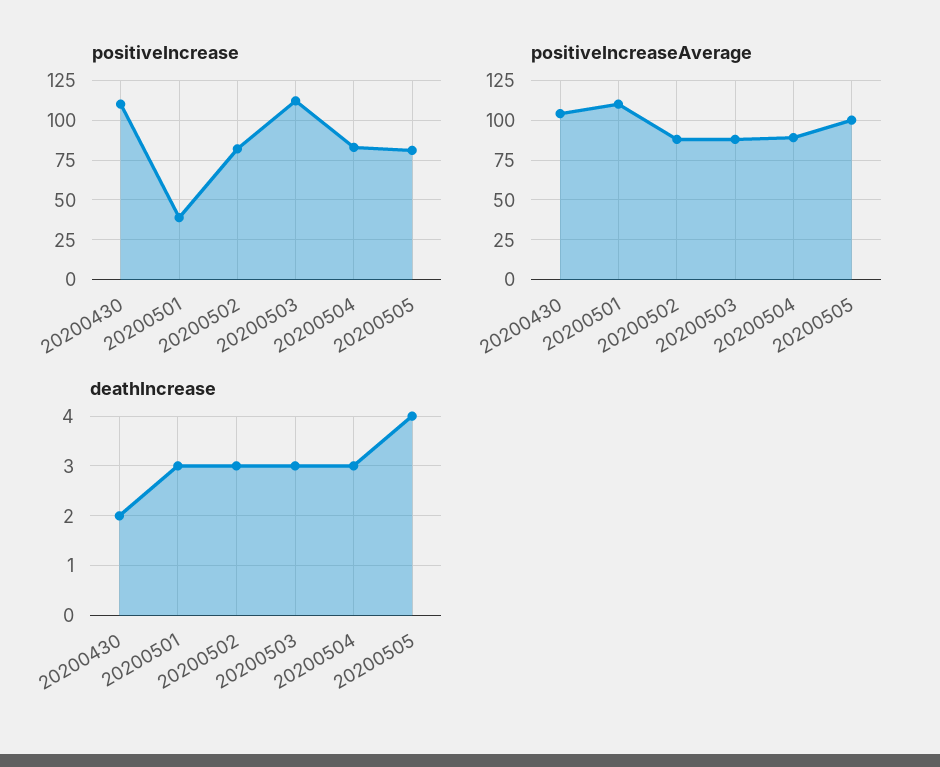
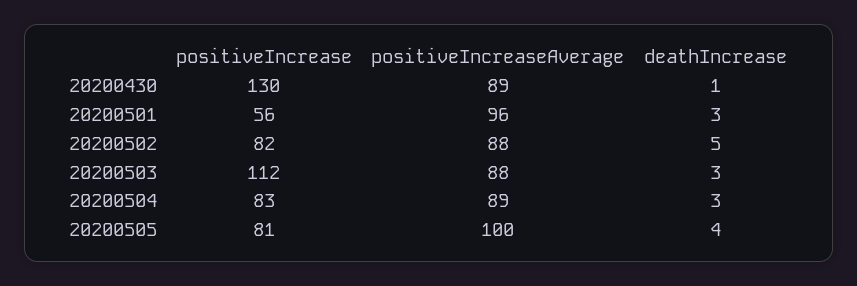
  {
    "positiveIncrease": {
-     "20200430": 110,
+     "20200430": 130,
-     "20200501": 40,
+     "20200501": 56,
      "20200502": 82,
      "20200503": 112,
      "20200504": 83,
      "20200505": 81
    },
    "positiveIncreaseAverage": {
-     "20200430": 105,
+     "20200430": 89,
-     "20200501": 110,
+     "20200501": 96,
      "20200502": 88,
      "20200503": 88,
      "20200504": 89,
      "20200505": 100
    },
    "deathIncrease": {
-     "20200430": 2,
+     "20200430": 1,
      "20200501": 3,
-     "20200502": 3,
+     "20200502": 5,
      "20200503": 3,
      "20200504": 3,
      "20200505": 4
    }
  }

